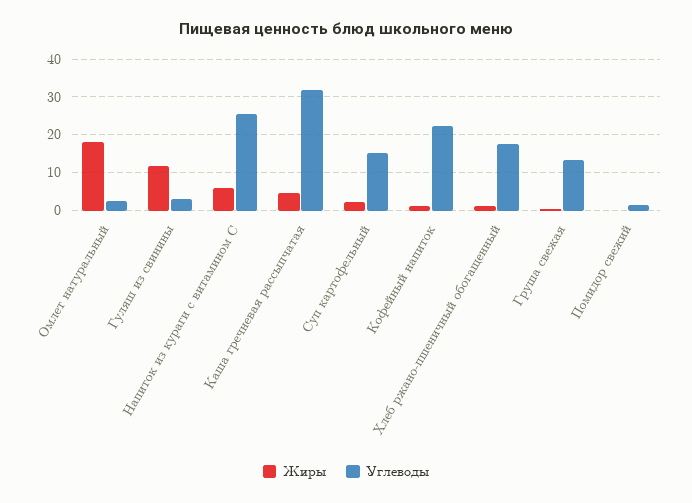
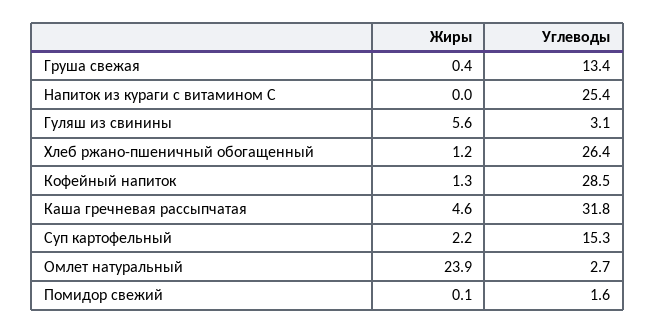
  {
    "Жиры": {
-     "Омлет натуральный": 18,
+     "Омлет натуральный": 23.9,
-     "Гуляш из свинины": 12,
+     "Гуляш из свинины": 5.6,
-     "Напиток из кураги с витамином С": 6,
+     "Напиток из кураги с витамином С": 0,
      "Каша гречневая рассыпчатая": 4.6,
      "Суп картофельный": 2.2,
      "Кофейный напиток": 1.3,
      "Хлеб ржано-пшеничный обогащенный": 1.2,
      "Груша свежая": 0.4,
      "Помидор свежий": 0.1
    },
    "Углеводы": {
      "Омлет натуральный": 2.7,
      "Гуляш из свинины": 3.1,
      "Напиток из кураги с витамином С": 25.4,
      "Каша гречневая рассыпчатая": 31.8,
      "Суп картофельный": 15.3,
-     "Кофейный напиток": 22,
+     "Кофейный напиток": 28.5,
-     "Хлеб ржано-пшеничный обогащенный": 18,
+     "Хлеб ржано-пшеничный обогащенный": 26.4,
      "Груша свежая": 13.4,
      "Помидор свежий": 1.6
    }
  }

